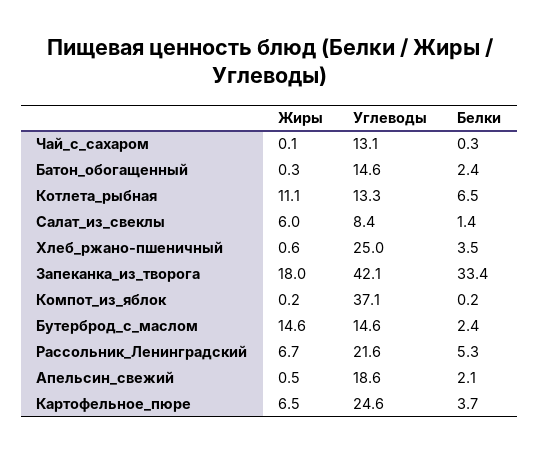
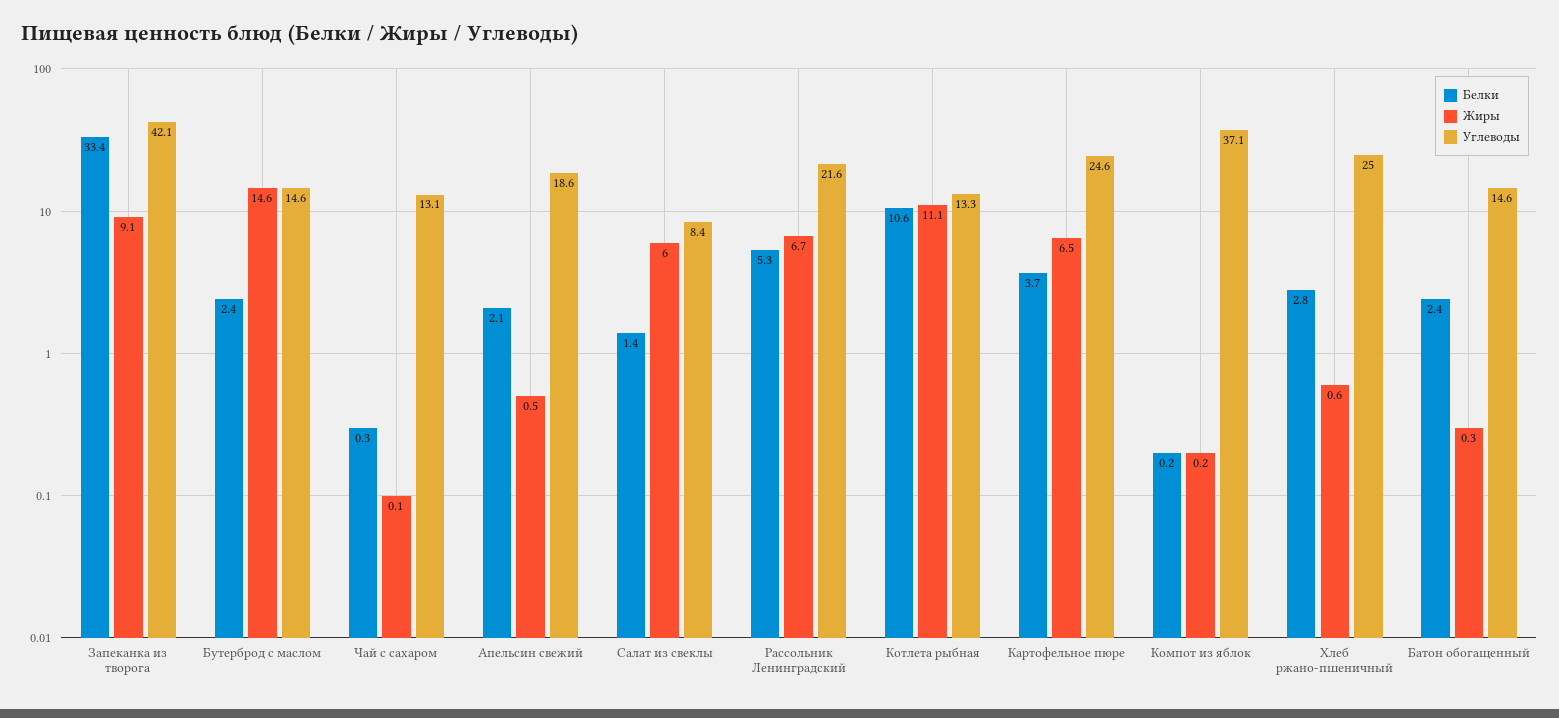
  {
    "Жиры": {
      "Чай_с_сахаром": 0.1,
      "Батон_обогащенный": 0.3,
      "Котлета_рыбная": 11.1,
      "Салат_из_свеклы": 6,
      "Хлеб_ржано-пшеничный": 0.6,
-     "Запеканка_из_творога": 18,
+     "Запеканка_из_творога": 9.1,
      "Компот_из_яблок": 0.2,
      "Бутерброд_с_маслом": 14.6,
      "Рассольник_Ленинградский": 6.7,
      "Апельсин_свежий": 0.5,
      "Картофельное_пюре": 6.5
    },
    "Углеводы": {
      "Чай_с_сахаром": 13.1,
      "Батон_обогащенный": 14.6,
      "Котлета_рыбная": 13.3,
      "Салат_из_свеклы": 8.4,
      "Хлеб_ржано-пшеничный": 25,
      "Запеканка_из_творога": 42.1,
      "Компот_из_яблок": 37.1,
      "Бутерброд_с_маслом": 14.6,
      "Рассольник_Ленинградский": 21.6,
      "Апельсин_свежий": 18.6,
      "Картофельное_пюре": 24.6
    },
    "Белки": {
      "Чай_с_сахаром": 0.3,
      "Батон_обогащенный": 2.4,
-     "Котлета_рыбная": 6.5,
+     "Котлета_рыбная": 10.6,
      "Салат_из_свеклы": 1.4,
-     "Хлеб_ржано-пшеничный": 3.5,
+     "Хлеб_ржано-пшеничный": 2.8,
      "Запеканка_из_творога": 33.4,
      "Компот_из_яблок": 0.2,
      "Бутерброд_с_маслом": 2.4,
      "Рассольник_Ленинградский": 5.3,
      "Апельсин_свежий": 2.1,
      "Картофельное_пюре": 3.7
    }
  }

